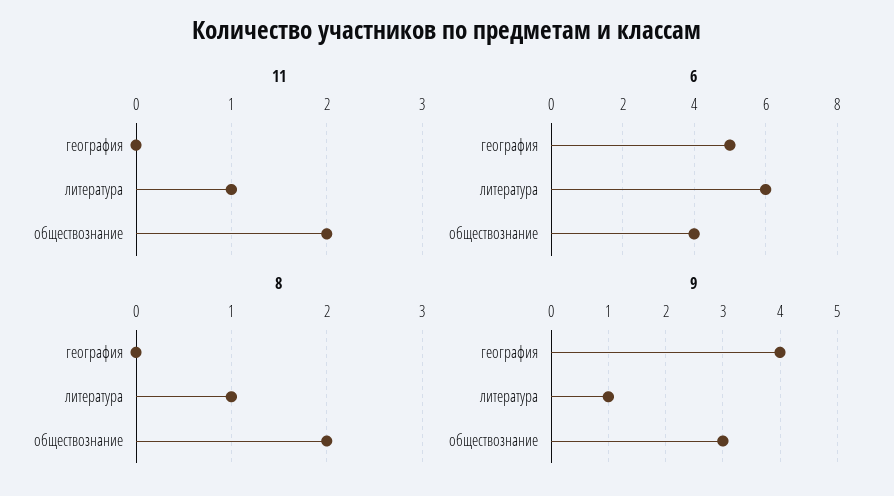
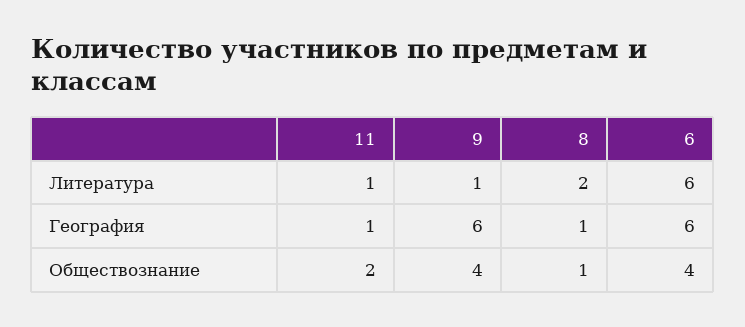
  {
    "11": {
-     "география": 0,
+     "география": 1,
      "литература": 1,
      "обществознание": 2
    },
    "6": {
-     "география": 5,
+     "география": 6,
      "литература": 6,
      "обществознание": 4
    },
    "8": {
-     "география": 0,
+     "география": 1,
-     "литература": 1,
+     "литература": 2,
-     "обществознание": 2
+     "обществознание": 1
    },
    "9": {
-     "география": 4,
+     "география": 6,
      "литература": 1,
-     "обществознание": 3
+     "обществознание": 4
    }
  }

